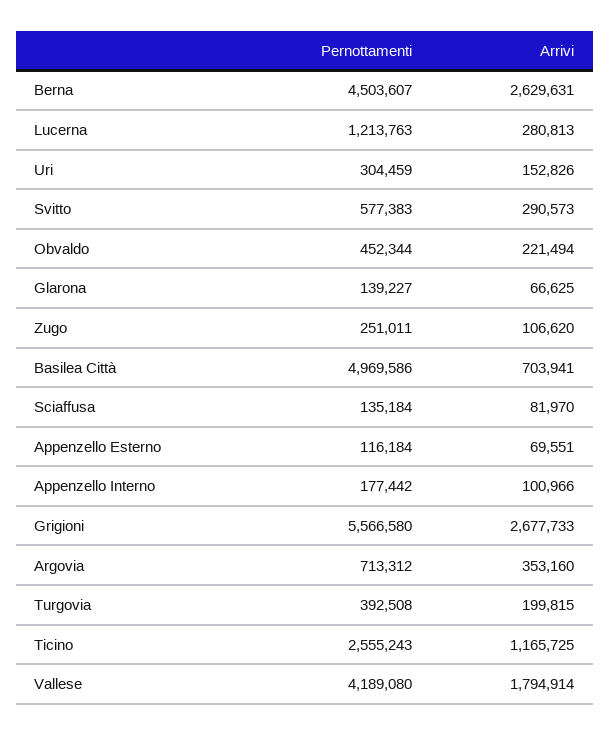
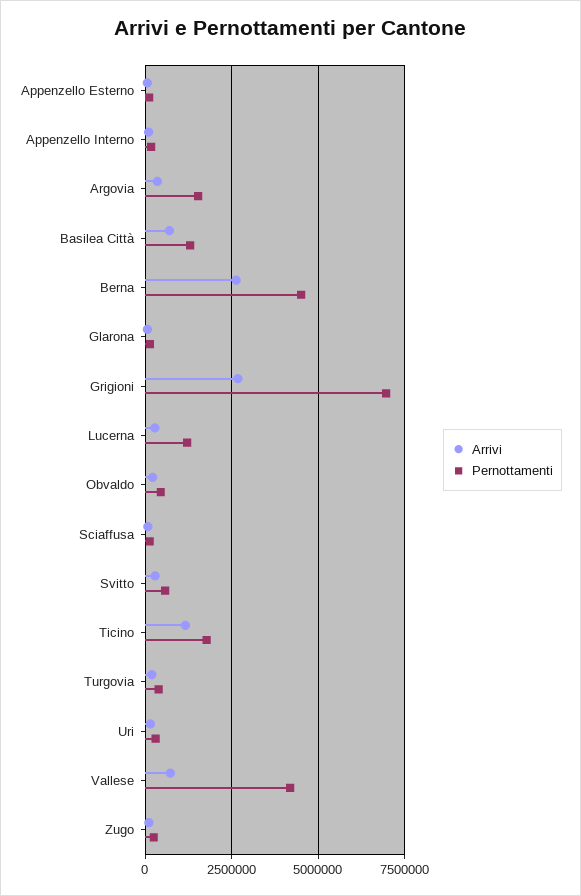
  {
    "Pernottamenti": {
      "Berna": 4503607,
      "Lucerna": 1213763,
      "Uri": 304459,
      "Svitto": 577383,
      "Obvaldo": 452344,
      "Glarona": 139227,
      "Zugo": 251011,
-     "Basilea Città": 4969586,
+     "Basilea Città": 1250000,
      "Sciaffusa": 135184,
      "Appenzello Esterno": 116184,
      "Appenzello Interno": 177442,
-     "Grigioni": 5566580,
+     "Grigioni": 7000000,
-     "Argovia": 713312,
+     "Argovia": 1500000,
      "Turgovia": 392508,
-     "Ticino": 2555243,
+     "Ticino": 1750000,
      "Vallese": 4189080
    },
    "Arrivi": {
      "Berna": 2629631,
      "Lucerna": 280813,
      "Uri": 152826,
      "Svitto": 290573,
      "Obvaldo": 221494,
      "Glarona": 66625,
      "Zugo": 106620,
      "Basilea Città": 703941,
      "Sciaffusa": 81970,
      "Appenzello Esterno": 69551,
      "Appenzello Interno": 100966,
      "Grigioni": 2677733,
      "Argovia": 353160,
      "Turgovia": 199815,
      "Ticino": 1165725,
-     "Vallese": 1794914
+     "Vallese": 750000
    }
  }

